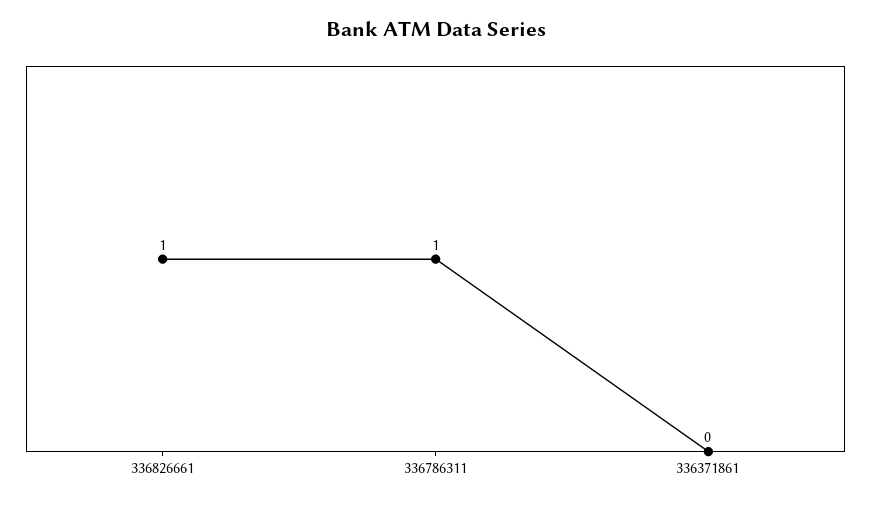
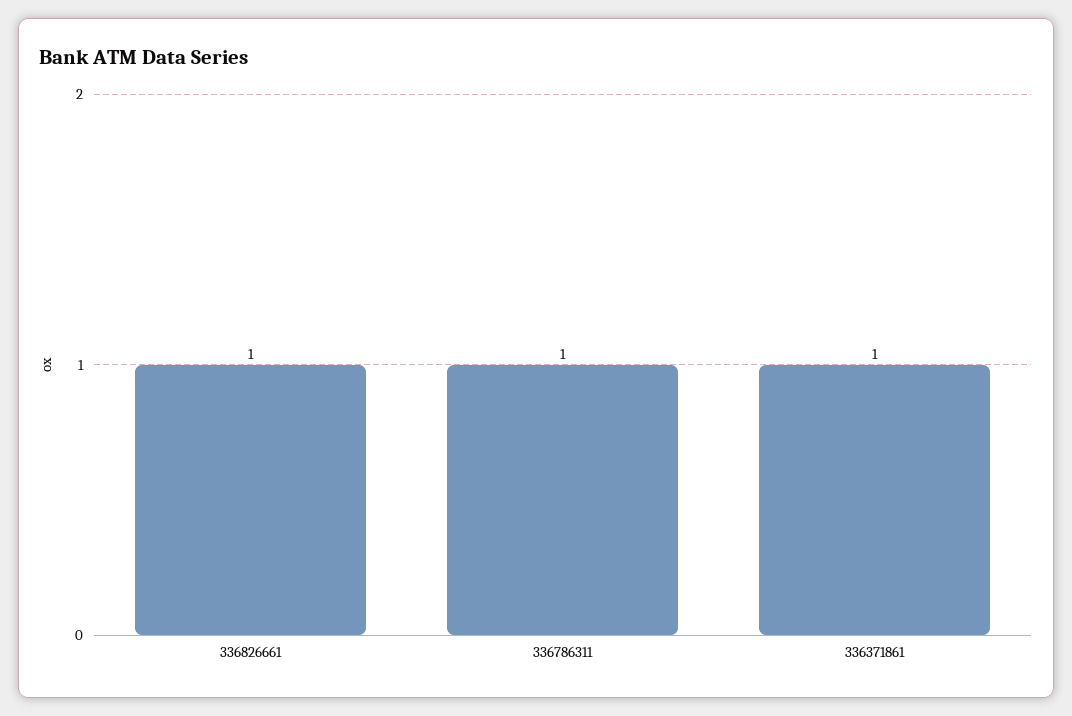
  {
    "336826661": 1,
    "336786311": 1,
-   "336371861": 0
+   "336371861": 1
  }

